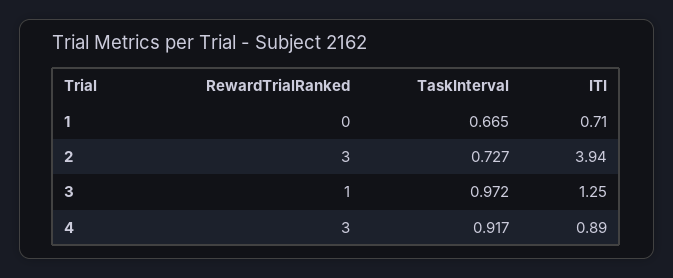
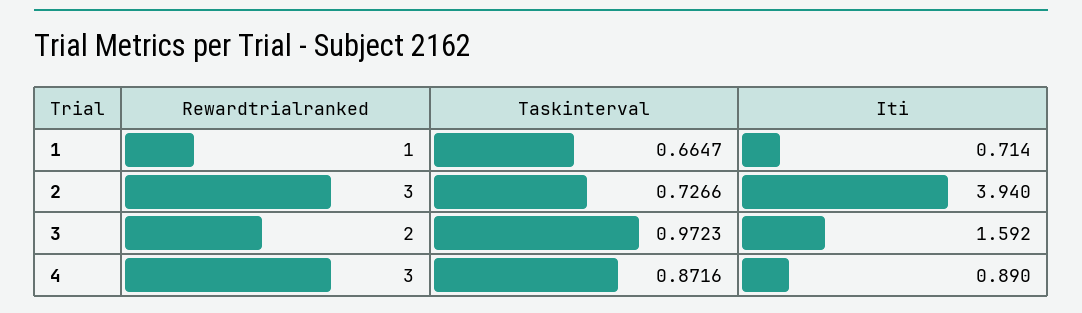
  {
    "RewardTrialRanked": {
-     "1": 0,
+     "1": 1,
      "2": 3,
-     "3": 1,
+     "3": 2,
      "4": 3
    },
    "TaskInterval": {
      "1": 0.6647,
      "2": 0.7266,
      "3": 0.9723,
-     "4": 0.917
+     "4": 0.8716
    },
    "ITI": {
      "1": 0.714,
      "2": 3.94,
-     "3": 1.25,
+     "3": 1.592,
      "4": 0.89
    }
  }

